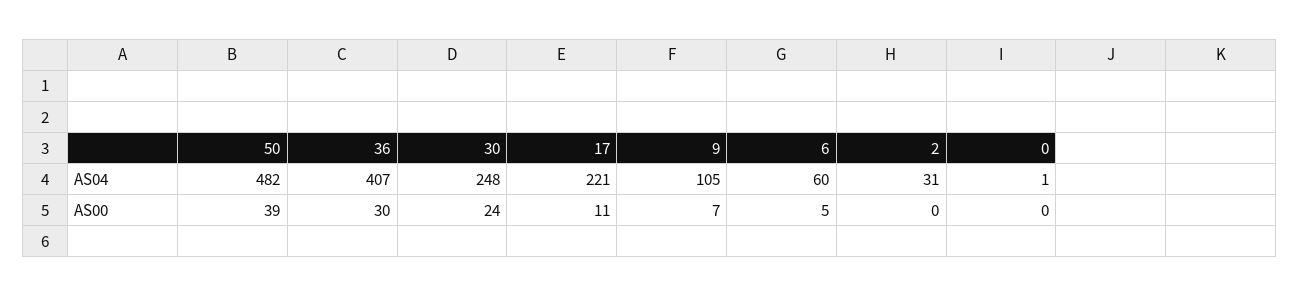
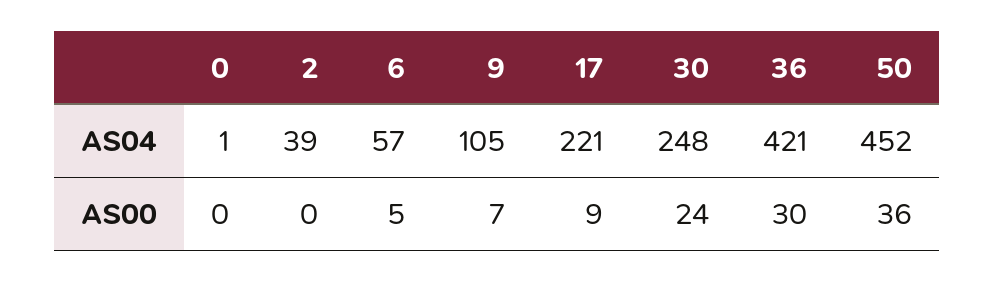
  {
    "50": {
-     "AS04": 482,
+     "AS04": 452,
-     "AS00": 39
+     "AS00": 36
    },
    "36": {
-     "AS04": 407,
+     "AS04": 421,
      "AS00": 30
    },
    "30": {
      "AS04": 248,
      "AS00": 24
    },
    "17": {
      "AS04": 221,
-     "AS00": 11
+     "AS00": 9
    },
    "9": {
      "AS04": 105,
      "AS00": 7
    },
    "6": {
-     "AS04": 60,
+     "AS04": 57,
      "AS00": 5
    },
    "2": {
-     "AS04": 31,
+     "AS04": 39,
      "AS00": 0
    },
    "0": {
      "AS04": 1,
      "AS00": 0
    }
  }

